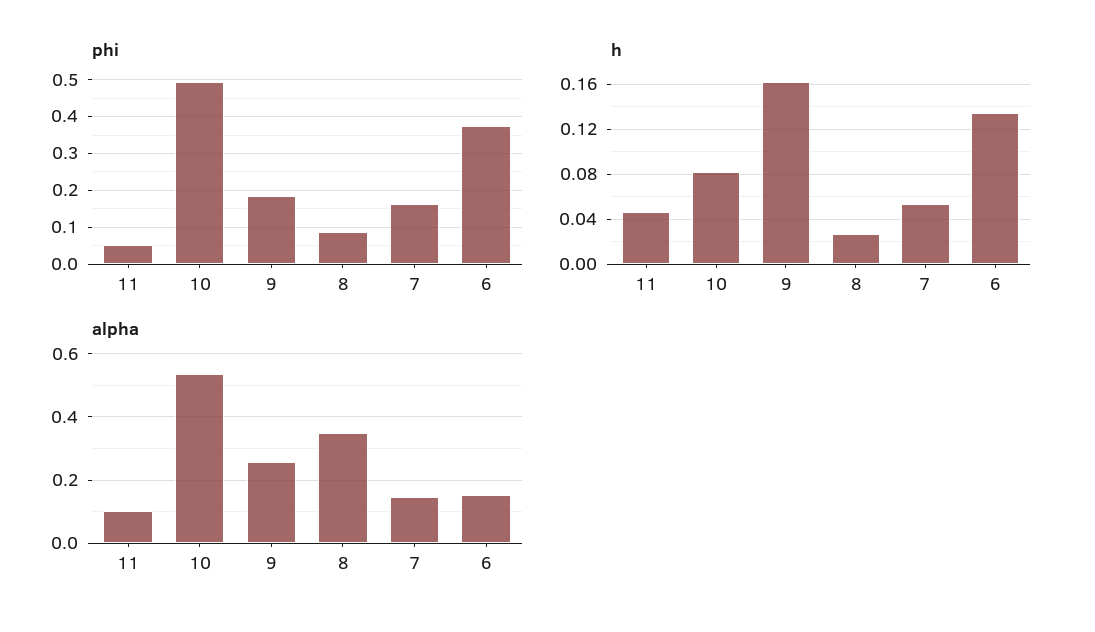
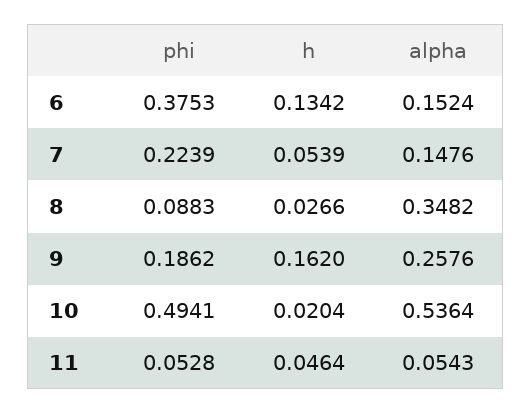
  {
    "phi": {
      "11": 0.0528,
      "10": 0.4941,
      "9": 0.1862,
      "8": 0.0883,
-     "7": 0.16,
+     "7": 0.2239,
      "6": 0.3753
    },
    "h": {
      "11": 0.0464,
-     "10": 0.08,
+     "10": 0.0204,
      "9": 0.162,
      "8": 0.0266,
      "7": 0.0539,
      "6": 0.1342
    },
    "alpha": {
-     "11": 0.1,
+     "11": 0.0543,
      "10": 0.5364,
      "9": 0.2576,
      "8": 0.3482,
      "7": 0.1476,
      "6": 0.1524
    }
  }

